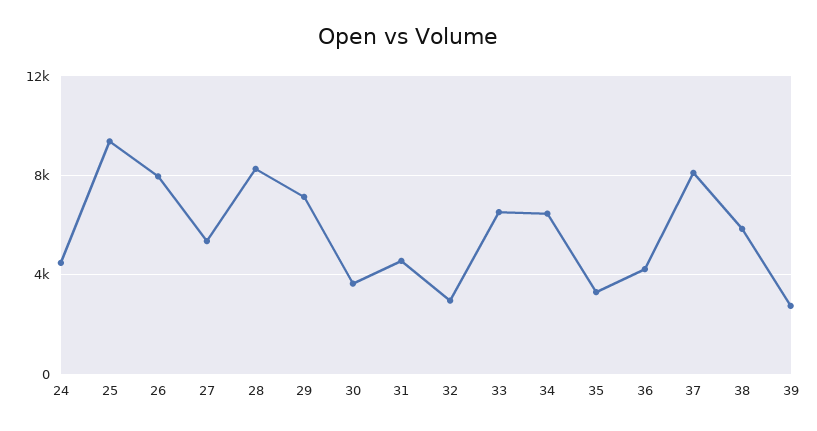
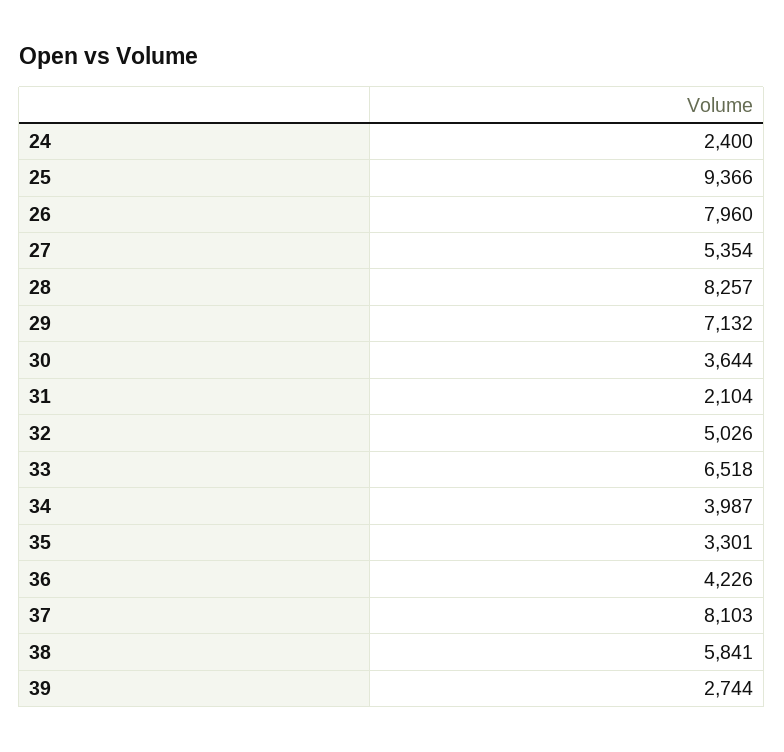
  {
-   "24": 4500,
+   "24": 2400,
    "25": 9366,
    "26": 7960,
    "27": 5354,
    "28": 8257,
    "29": 7132,
    "30": 3644,
-   "31": 4500,
+   "31": 2104,
-   "32": 3000,
+   "32": 5026,
    "33": 6518,
-   "34": 6500,
+   "34": 3987,
    "35": 3301,
    "36": 4226,
    "37": 8103,
    "38": 5841,
    "39": 2744
  }

